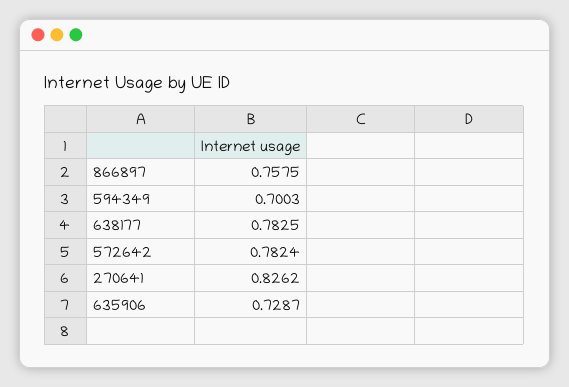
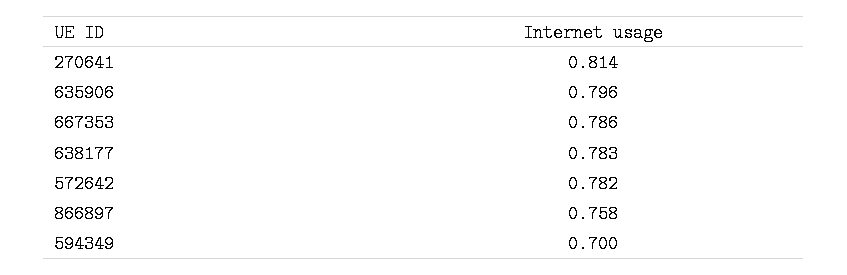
  {
    "866897": 0.7575,
    "594349": 0.7003,
    "638177": 0.7825,
    "572642": 0.7824,
-   "270641": 0.8262,
+   "270641": 0.814,
-   "635906": 0.7287
+   "635906": 0.796,
+   "667353": 0.786
  }

